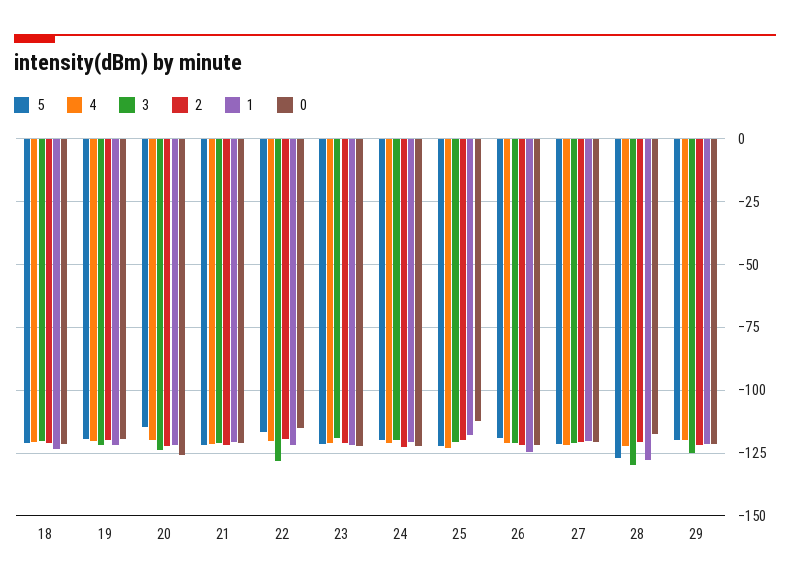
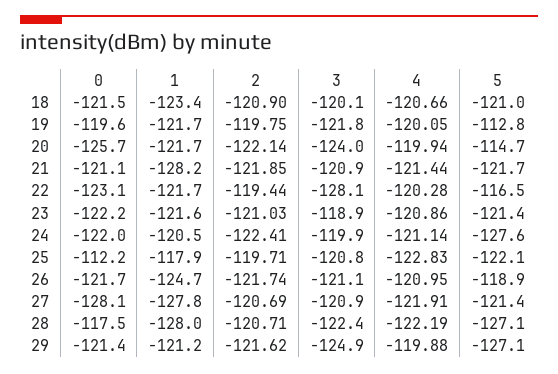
  {
    "5": {
      "18": -121,
-     "19": -120,
+     "19": -112.8,
      "20": -114.7,
      "21": -121.7,
      "22": -116.5,
      "23": -121.4,
-     "24": -120,
+     "24": -127.6,
      "25": -122.1,
      "26": -118.9,
      "27": -121.4,
      "28": -127.1,
-     "29": -120
+     "29": -127.1
    },
    "4": {
      "18": -120.66,
      "19": -120.05,
      "20": -119.94,
      "21": -121.44,
      "22": -120.28,
      "23": -120.86,
      "24": -121.14,
      "25": -122.83,
      "26": -120.95,
      "27": -121.91,
      "28": -122.19,
      "29": -119.88
    },
    "3": {
      "18": -120.1,
      "19": -121.8,
      "20": -124,
      "21": -120.9,
      "22": -128.1,
      "23": -118.9,
      "24": -119.9,
      "25": -120.8,
      "26": -121.1,
      "27": -120.9,
-     "28": -130,
+     "28": -122.4,
      "29": -124.9
    },
    "2": {
      "18": -120.9,
      "19": -119.75,
      "20": -122.14,
      "21": -121.85,
      "22": -119.44,
      "23": -121.03,
      "24": -122.41,
      "25": -119.71,
      "26": -121.74,
      "27": -120.69,
      "28": -120.71,
      "29": -121.62
    },
    "1": {
      "18": -123.4,
      "19": -121.7,
      "20": -121.7,
-     "21": -120,
+     "21": -128.2,
      "22": -121.7,
      "23": -121.6,
      "24": -120.5,
      "25": -117.9,
      "26": -124.7,
-     "27": -120,
+     "27": -127.8,
      "28": -128,
      "29": -121.2
    },
    "0": {
      "18": -121.5,
      "19": -119.6,
      "20": -125.7,
      "21": -121.1,
-     "22": -115,
+     "22": -123.1,
      "23": -122.2,
      "24": -122,
      "25": -112.2,
      "26": -121.7,
-     "27": -120,
+     "27": -128.1,
      "28": -117.5,
      "29": -121.4
    }
  }

